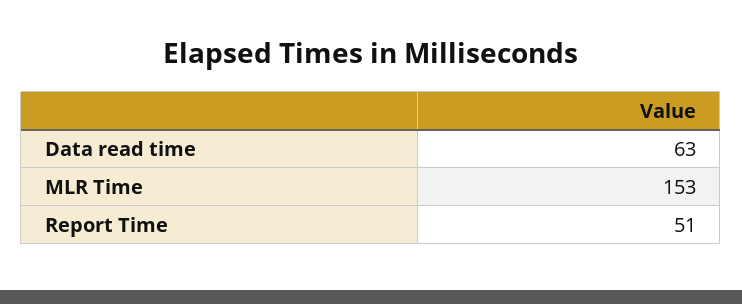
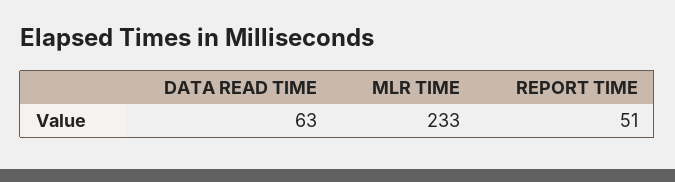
  {
    "Data read time": 63,
-   "MLR Time": 153,
+   "MLR Time": 233,
    "Report Time": 51
  }

